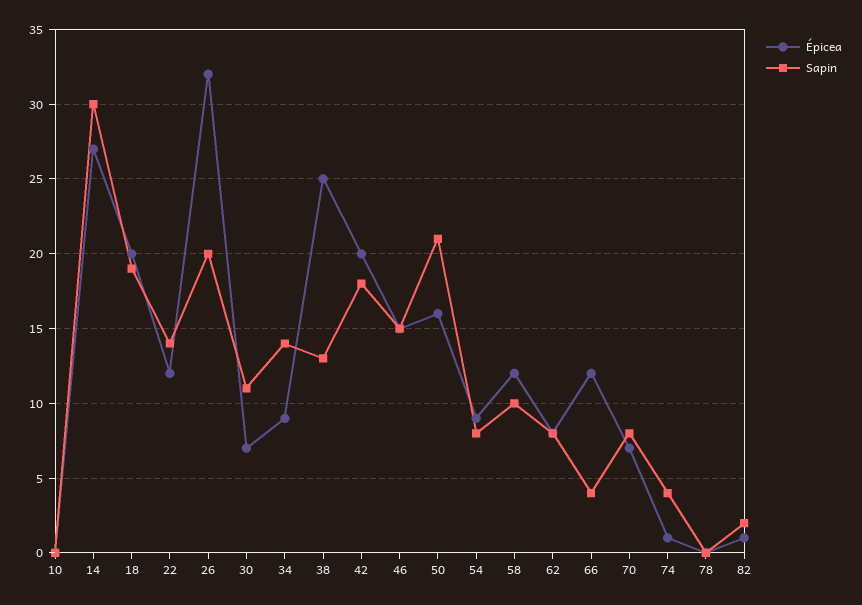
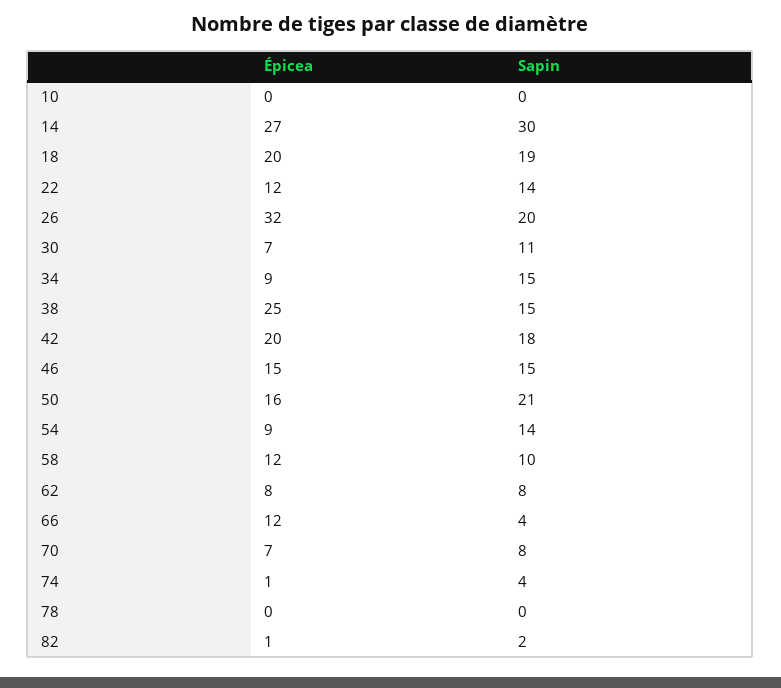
  {
    "Épicea": {
      "10": 0,
      "14": 27,
      "18": 20,
      "22": 12,
      "26": 32,
      "30": 7,
      "34": 9,
      "38": 25,
      "42": 20,
      "46": 15,
      "50": 16,
      "54": 9,
      "58": 12,
      "62": 8,
      "66": 12,
      "70": 7,
      "74": 1,
      "78": 0,
      "82": 1
    },
    "Sapin": {
      "10": 0,
      "14": 30,
      "18": 19,
      "22": 14,
      "26": 20,
      "30": 11,
-     "34": 14,
+     "34": 15,
-     "38": 13,
+     "38": 15,
      "42": 18,
      "46": 15,
      "50": 21,
-     "54": 8,
+     "54": 14,
      "58": 10,
      "62": 8,
      "66": 4,
      "70": 8,
      "74": 4,
      "78": 0,
      "82": 2
    }
  }

